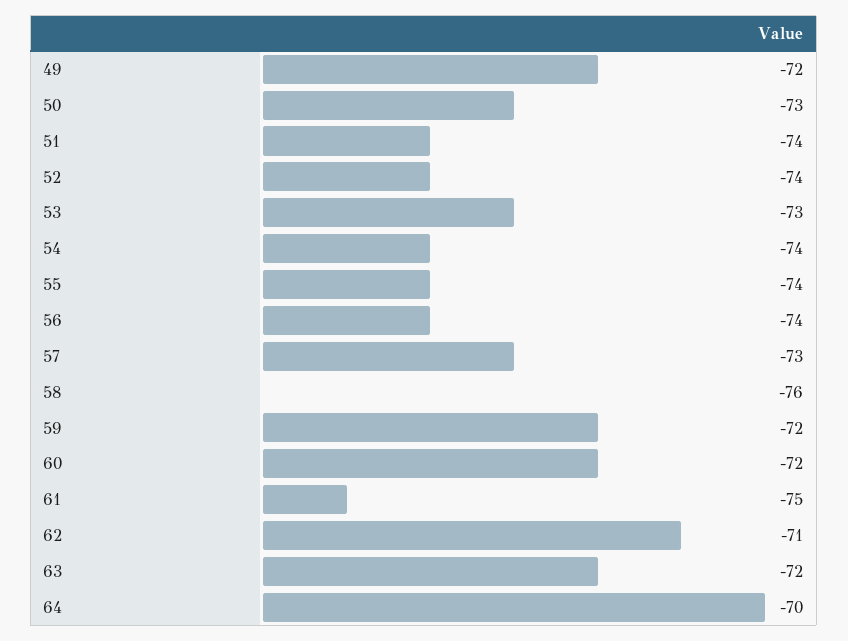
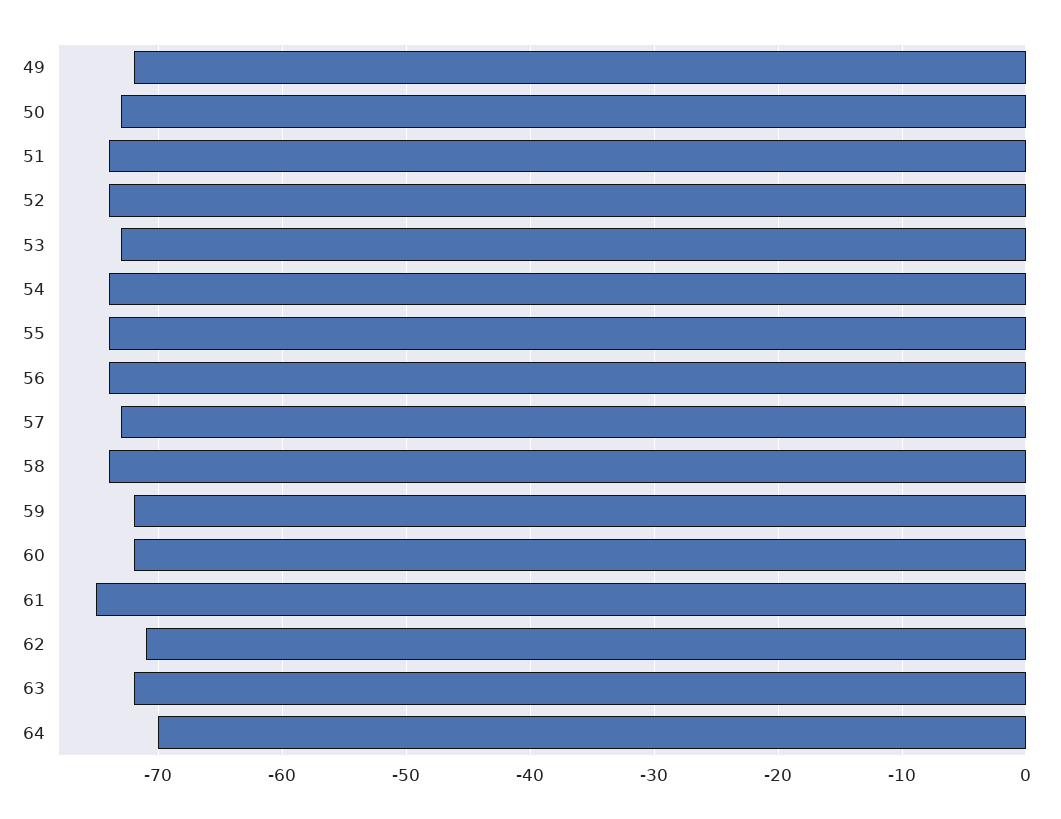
  {
    "49": -72,
    "50": -73,
    "51": -74,
    "52": -74,
    "53": -73,
    "54": -74,
    "55": -74,
    "56": -74,
    "57": -73,
-   "58": -76,
+   "58": -74,
    "59": -72,
    "60": -72,
    "61": -75,
    "62": -71,
    "63": -72,
    "64": -70
  }

